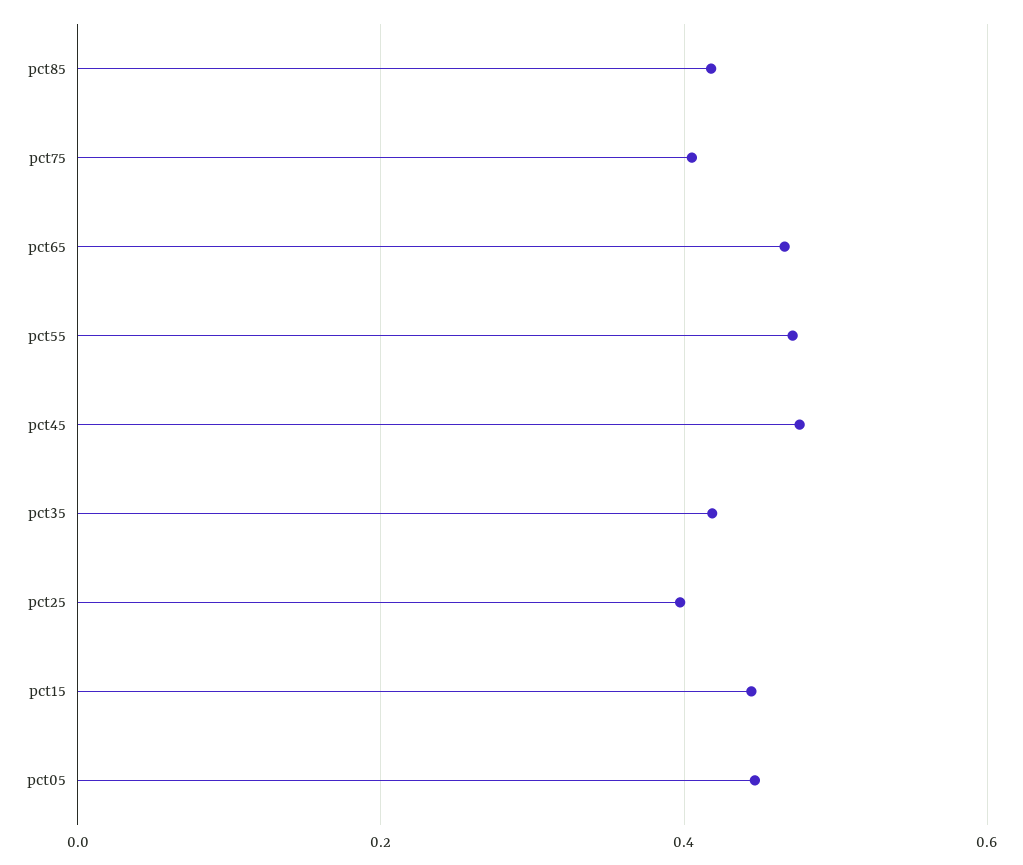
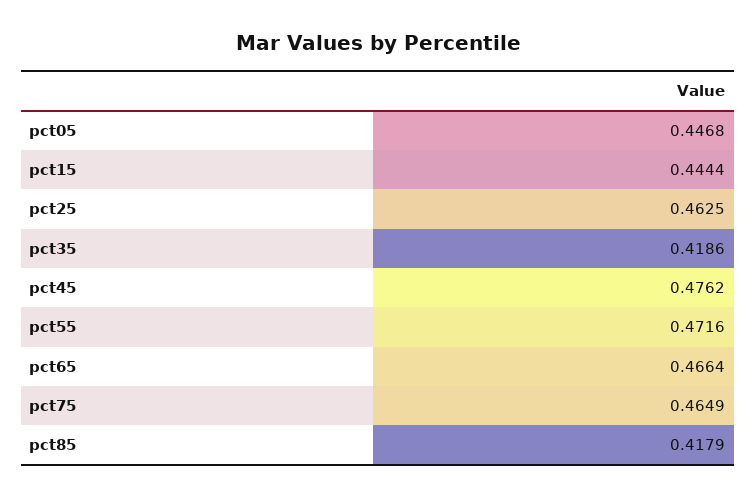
  {
    "pct85": 0.4179,
-   "pct75": 0.4,
+   "pct75": 0.4649,
    "pct65": 0.4664,
    "pct55": 0.4716,
    "pct45": 0.4762,
    "pct35": 0.4186,
-   "pct25": 0.4,
+   "pct25": 0.4625,
    "pct15": 0.4444,
    "pct05": 0.4468
  }

